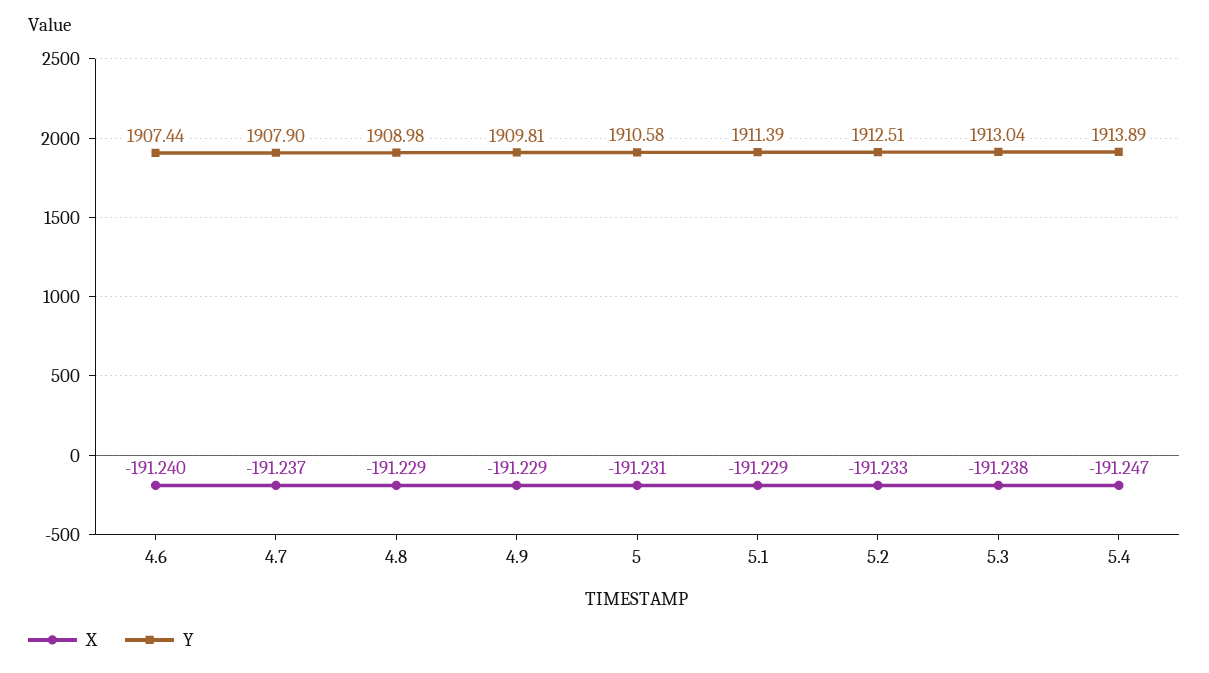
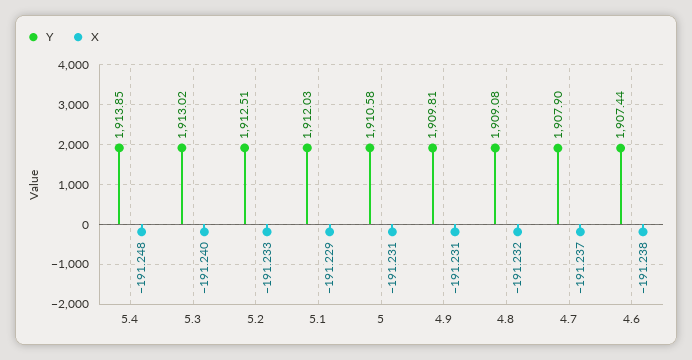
  {
    "X": {
-     "4.6": -191.24,
+     "4.6": -191.238,
      "4.7": -191.237,
-     "4.8": -191.229,
+     "4.8": -191.232,
-     "4.9": -191.229,
+     "4.9": -191.231,
      "5": -191.231,
      "5.1": -191.229,
      "5.2": -191.233,
-     "5.3": -191.238,
+     "5.3": -191.24,
-     "5.4": -191.247
+     "5.4": -191.248
    },
    "Y": {
      "4.6": 1907.44,
      "4.7": 1907.9,
-     "4.8": 1908.98,
+     "4.8": 1909.08,
      "4.9": 1909.81,
      "5": 1910.58,
-     "5.1": 1911.39,
+     "5.1": 1912.03,
      "5.2": 1912.51,
-     "5.3": 1913.04,
+     "5.3": 1913.02,
-     "5.4": 1913.89
+     "5.4": 1913.85
    }
  }

